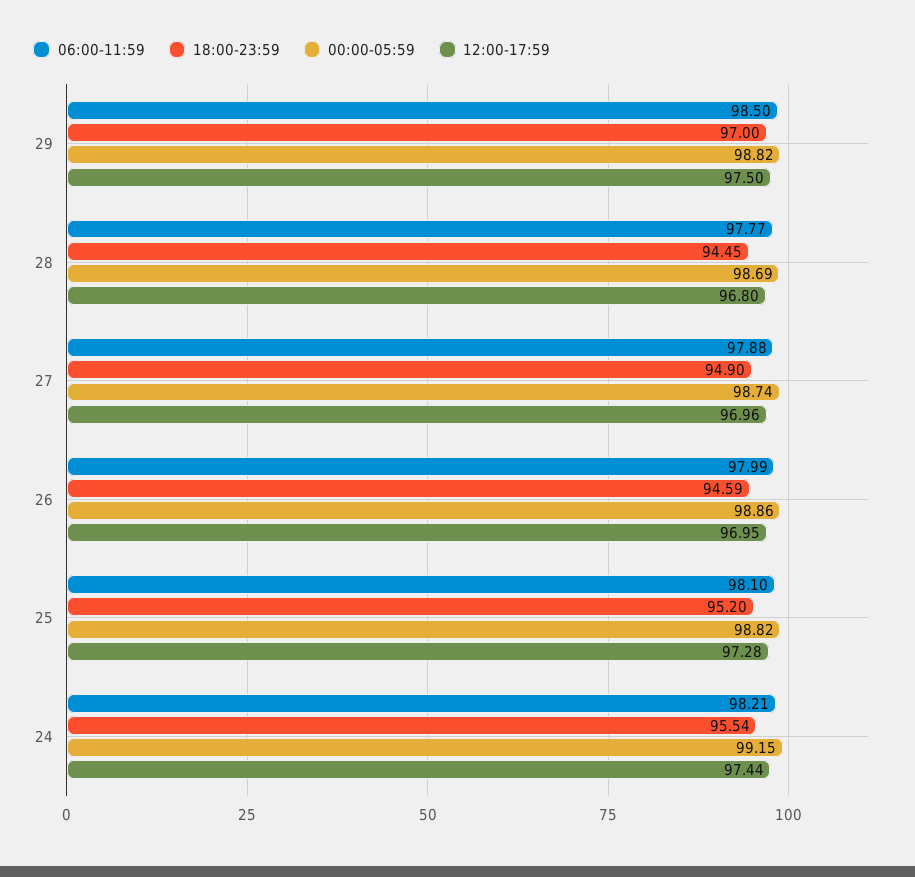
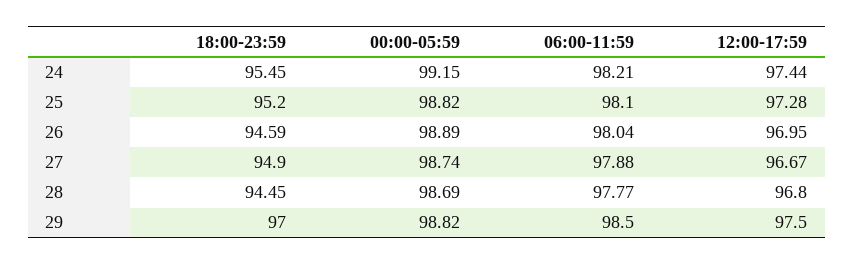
  {
    "06:00-11:59": {
      "29": 98.5,
      "28": 97.77,
      "27": 97.88,
-     "26": 97.99,
+     "26": 98.04,
      "25": 98.1,
      "24": 98.21
    },
    "18:00-23:59": {
      "29": 97,
      "28": 94.45,
      "27": 94.9,
      "26": 94.59,
      "25": 95.2,
-     "24": 95.54
+     "24": 95.45
    },
    "00:00-05:59": {
      "29": 98.82,
      "28": 98.69,
      "27": 98.74,
-     "26": 98.86,
+     "26": 98.89,
      "25": 98.82,
      "24": 99.15
    },
    "12:00-17:59": {
      "29": 97.5,
      "28": 96.8,
-     "27": 96.96,
+     "27": 96.67,
      "26": 96.95,
      "25": 97.28,
      "24": 97.44
    }
  }

